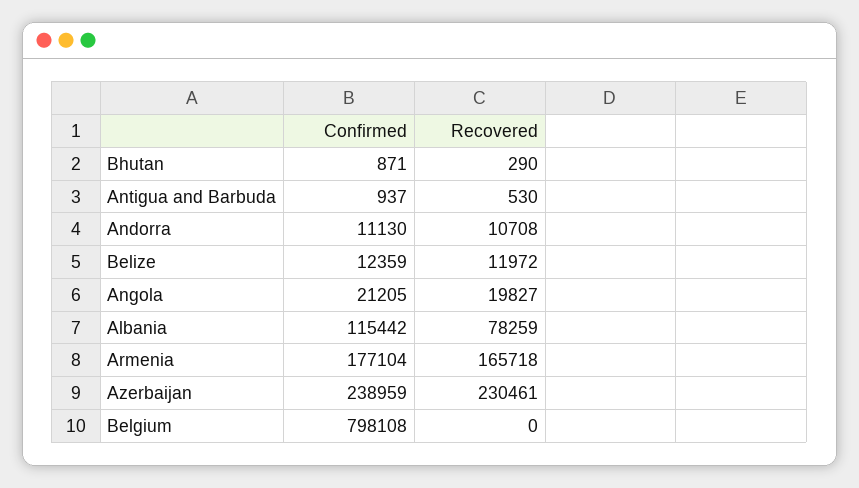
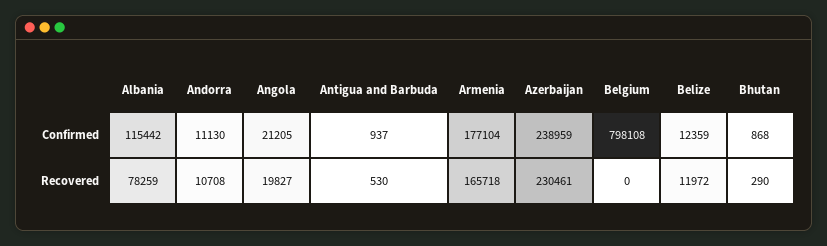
  {
    "Confirmed": {
-     "Bhutan": 871,
+     "Bhutan": 868,
      "Antigua and Barbuda": 937,
      "Andorra": 11130,
      "Belize": 12359,
      "Angola": 21205,
      "Albania": 115442,
      "Armenia": 177104,
      "Azerbaijan": 238959,
      "Belgium": 798108
    },
    "Recovered": {
      "Bhutan": 290,
      "Antigua and Barbuda": 530,
      "Andorra": 10708,
      "Belize": 11972,
      "Angola": 19827,
      "Albania": 78259,
      "Armenia": 165718,
      "Azerbaijan": 230461,
      "Belgium": 0
    }
  }

